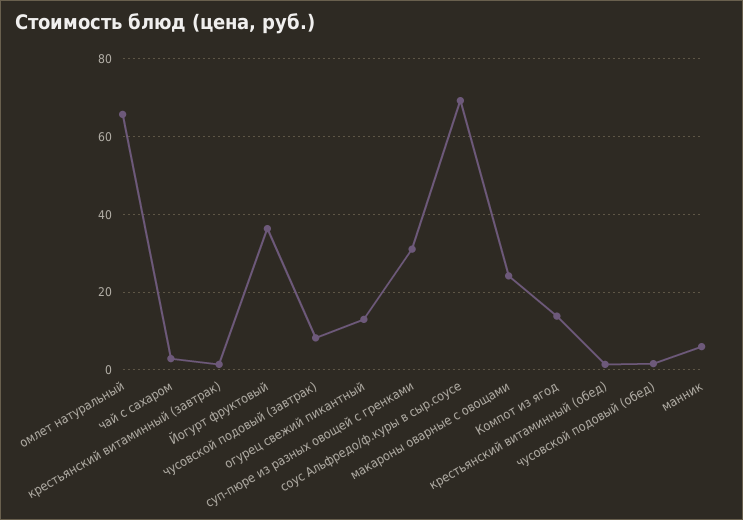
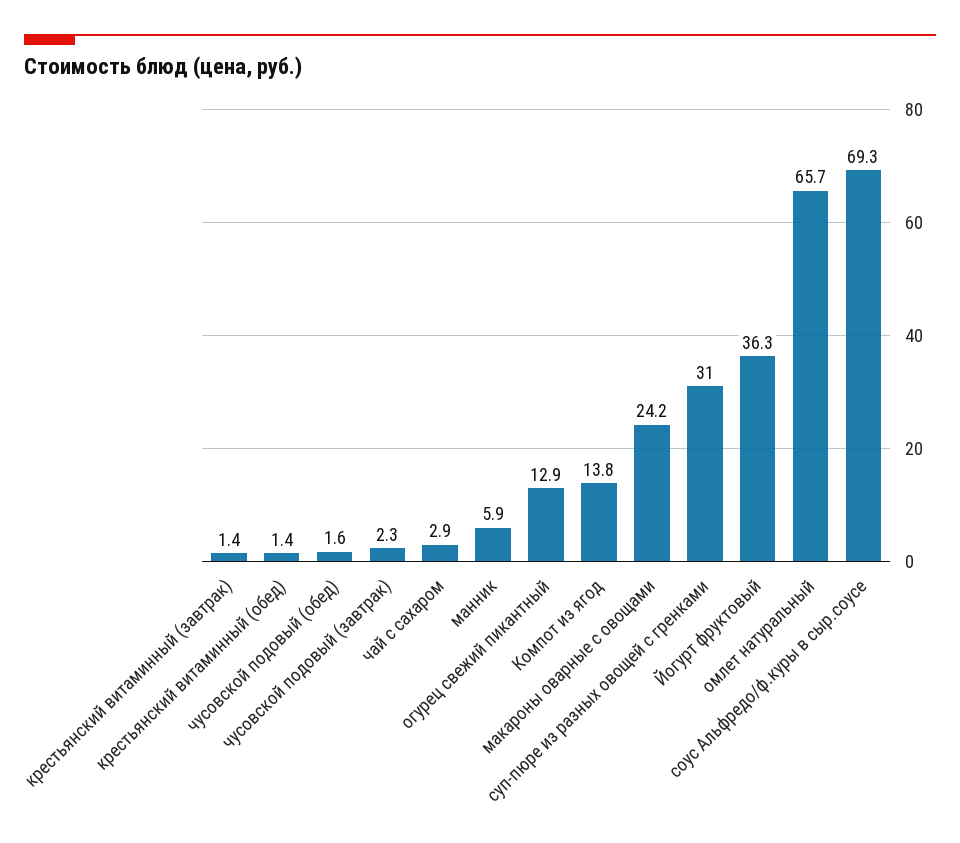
  {
    "омлет натуральный": 65.7,
    "чай с сахаром": 2.9,
    "крестьянский витаминный (завтрак)": 1.4,
    "Йогурт фруктовый": 36.3,
-   "чусовской подовый (завтрак)": 8,
+   "чусовской подовый (завтрак)": 2.3,
    "огурец свежий пикантный": 12.9,
    "суп-пюре из разных овощей с гренками": 31,
    "соус Альфредо/ф.куры в сыр.соусе": 69.3,
    "макароны оварные с овощами": 24.2,
    "Компот из ягод": 13.8,
    "крестьянский витаминный (обед)": 1.4,
    "чусовской подовый (обед)": 1.6,
    "манник": 5.9
  }

